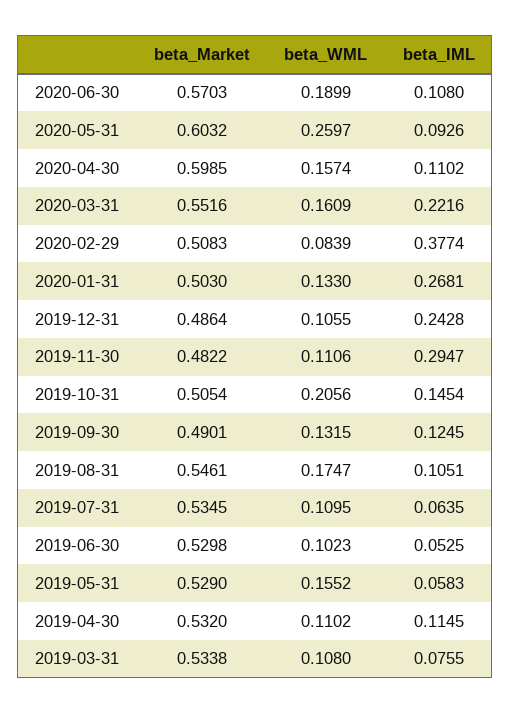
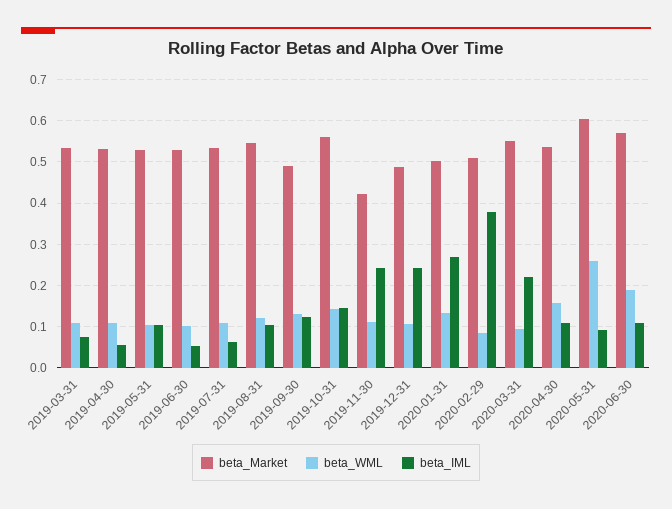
  {
    "beta_Market": {
      "2020-06-30": 0.5703,
      "2020-05-31": 0.6032,
-     "2020-04-30": 0.5985,
+     "2020-04-30": 0.54,
      "2020-03-31": 0.5516,
      "2020-02-29": 0.5083,
      "2020-01-31": 0.503,
      "2019-12-31": 0.4864,
-     "2019-11-30": 0.4822,
+     "2019-11-30": 0.42,
-     "2019-10-31": 0.5054,
+     "2019-10-31": 0.56,
      "2019-09-30": 0.4901,
      "2019-08-31": 0.5461,
      "2019-07-31": 0.5345,
      "2019-06-30": 0.5298,
      "2019-05-31": 0.529,
      "2019-04-30": 0.532,
      "2019-03-31": 0.5338
    },
    "beta_WML": {
      "2020-06-30": 0.1899,
      "2020-05-31": 0.2597,
      "2020-04-30": 0.1574,
-     "2020-03-31": 0.1609,
+     "2020-03-31": 0.1,
      "2020-02-29": 0.0839,
      "2020-01-31": 0.133,
      "2019-12-31": 0.1055,
      "2019-11-30": 0.1106,
-     "2019-10-31": 0.2056,
+     "2019-10-31": 0.14,
      "2019-09-30": 0.1315,
-     "2019-08-31": 0.1747,
+     "2019-08-31": 0.12,
      "2019-07-31": 0.1095,
      "2019-06-30": 0.1023,
-     "2019-05-31": 0.1552,
+     "2019-05-31": 0.1,
      "2019-04-30": 0.1102,
      "2019-03-31": 0.108
    },
    "beta_IML": {
      "2020-06-30": 0.108,
      "2020-05-31": 0.0926,
      "2020-04-30": 0.1102,
      "2020-03-31": 0.2216,
      "2020-02-29": 0.3774,
      "2020-01-31": 0.2681,
      "2019-12-31": 0.2428,
-     "2019-11-30": 0.2947,
+     "2019-11-30": 0.24,
      "2019-10-31": 0.1454,
      "2019-09-30": 0.1245,
      "2019-08-31": 0.1051,
      "2019-07-31": 0.0635,
      "2019-06-30": 0.0525,
-     "2019-05-31": 0.0583,
+     "2019-05-31": 0.1,
-     "2019-04-30": 0.1145,
+     "2019-04-30": 0.06,
      "2019-03-31": 0.0755
    }
  }

